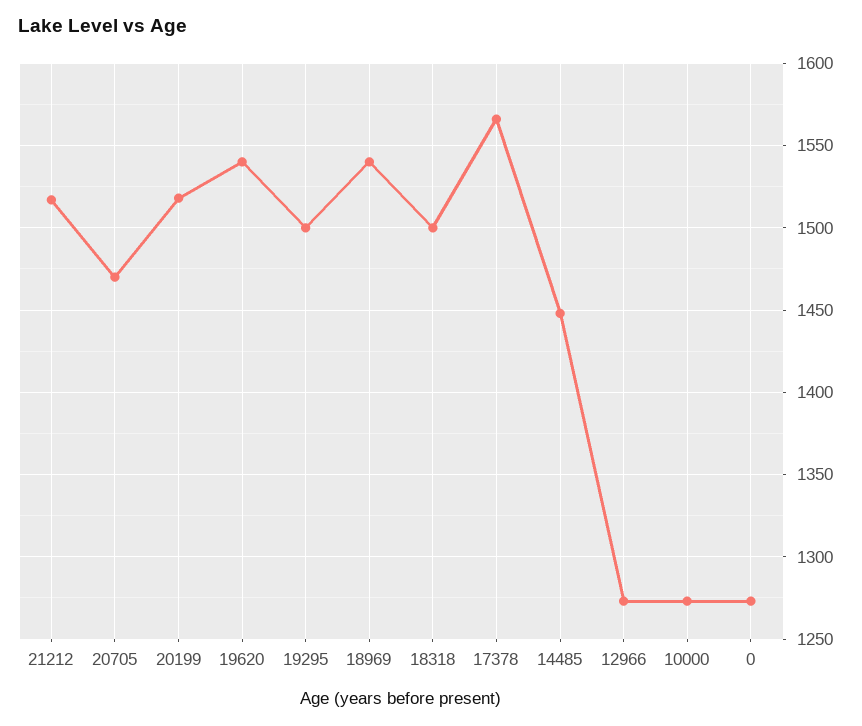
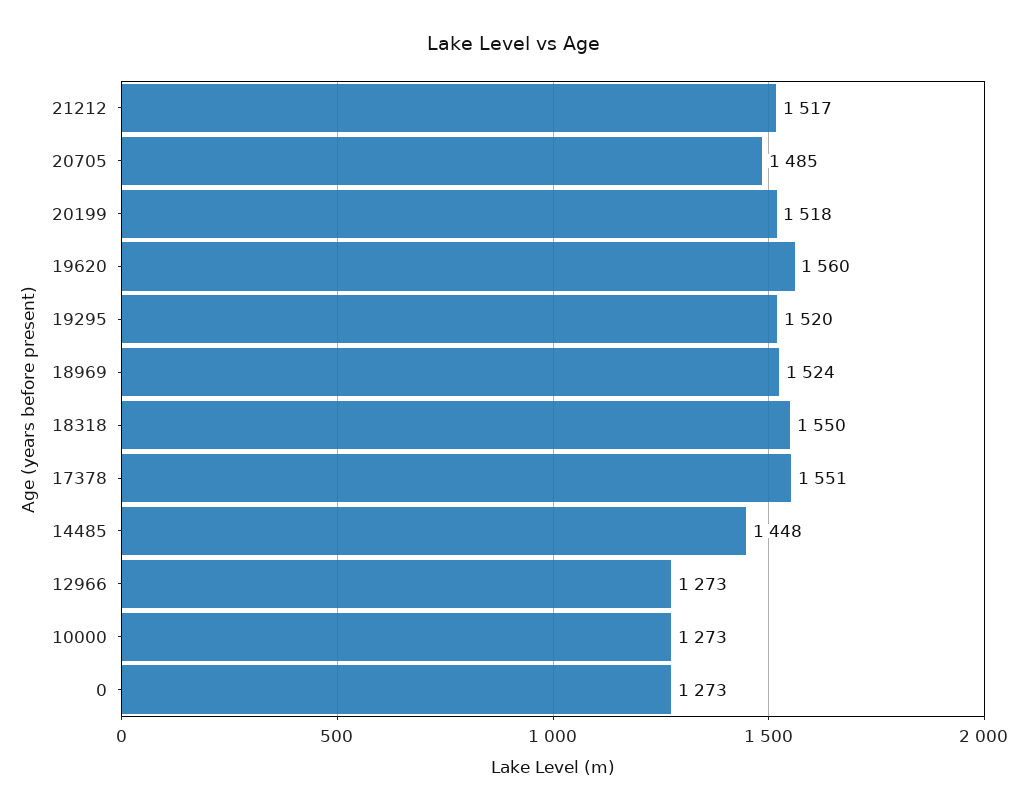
  {
    "21212": 1517,
-   "20705": 1470,
+   "20705": 1485,
    "20199": 1518,
-   "19620": 1540,
+   "19620": 1560,
-   "19295": 1500,
+   "19295": 1520,
-   "18969": 1540,
+   "18969": 1524,
-   "18318": 1500,
+   "18318": 1550,
-   "17378": 1565,
+   "17378": 1551,
    "14485": 1448,
    "12966": 1273,
    "10000": 1273,
    "0": 1273
  }

